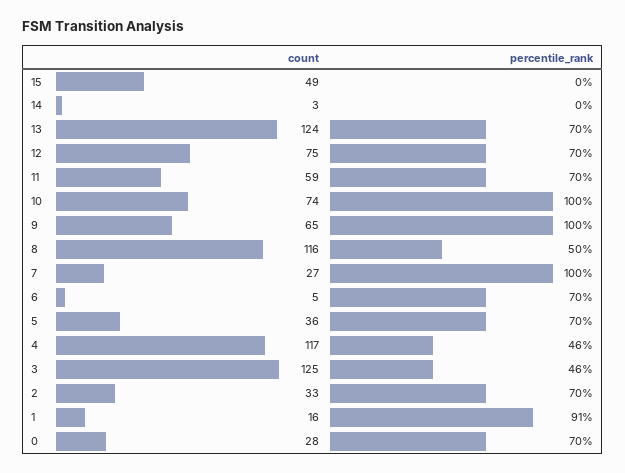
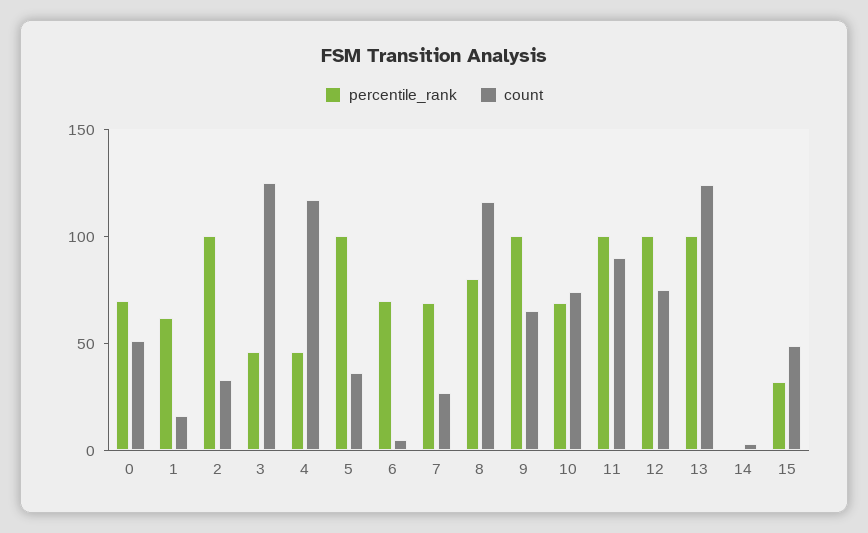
  {
    "count": {
      "15": 49,
      "14": 3,
      "13": 124,
      "12": 75,
-     "11": 59,
+     "11": 90,
      "10": 74,
      "9": 65,
      "8": 116,
      "7": 27,
      "6": 5,
      "5": 36,
      "4": 117,
      "3": 125,
      "2": 33,
      "1": 16,
-     "0": 28
+     "0": 50
    },
    "percentile_rank": {
-     "15": 0,
+     "15": 30,
      "14": 0,
-     "13": 70,
+     "13": 100,
-     "12": 70,
+     "12": 100,
-     "11": 70,
+     "11": 100,
-     "10": 100,
+     "10": 70,
      "9": 100,
-     "8": 50,
+     "8": 80,
-     "7": 100,
+     "7": 70,
      "6": 70,
-     "5": 70,
+     "5": 100,
      "4": 46,
      "3": 46,
-     "2": 70,
+     "2": 100,
-     "1": 91,
+     "1": 60,
      "0": 70
    }
  }

